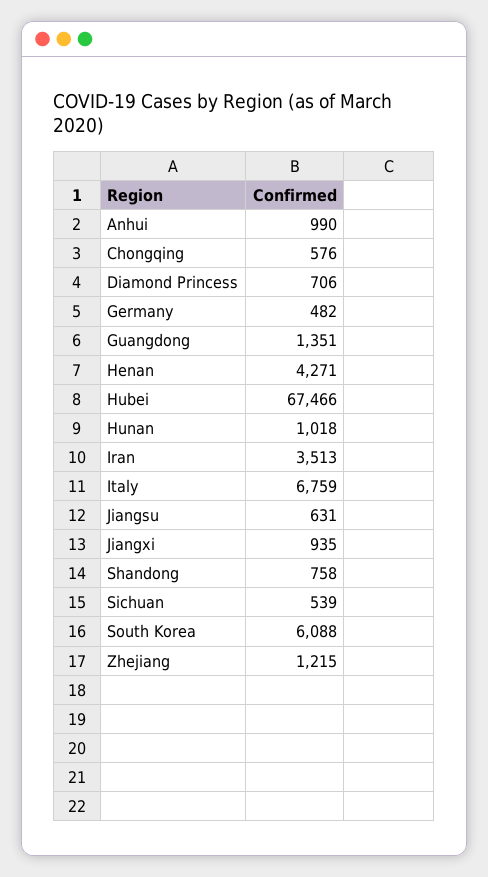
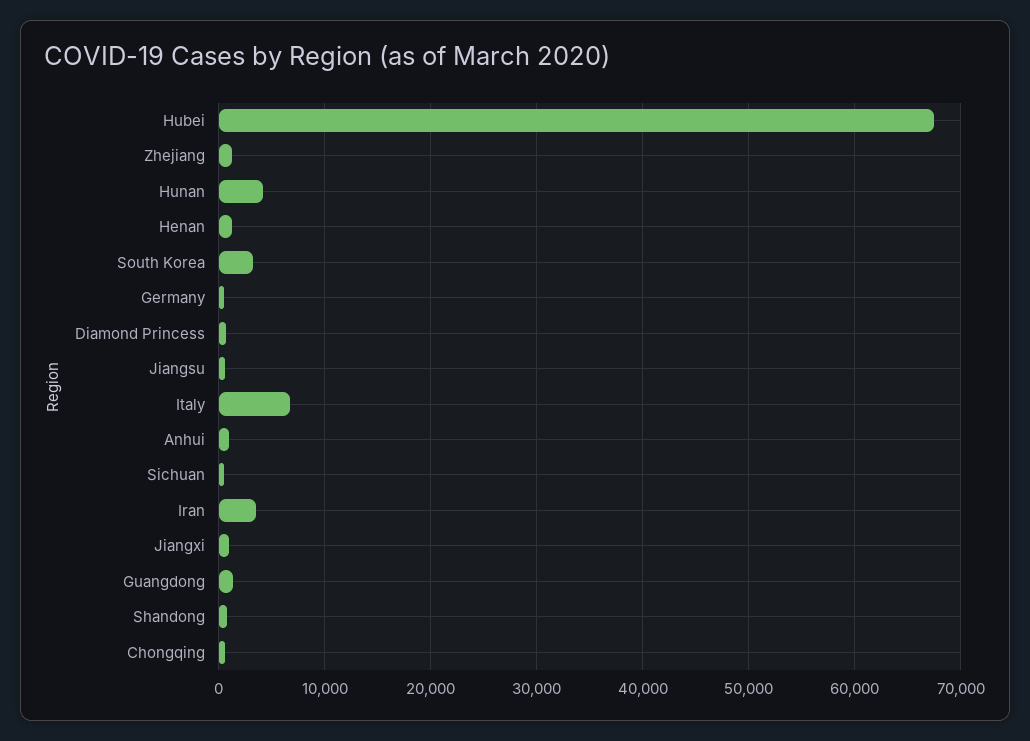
  {
    "Anhui": 990,
    "Chongqing": 576,
    "Diamond Princess": 706,
    "Germany": 482,
    "Guangdong": 1351,
-   "Henan": 4271,
+   "Henan": 1000,
    "Hubei": 67466,
-   "Hunan": 1018,
+   "Hunan": 4000,
    "Iran": 3513,
    "Italy": 6759,
    "Jiangsu": 631,
    "Jiangxi": 935,
    "Shandong": 758,
    "Sichuan": 539,
-   "South Korea": 6088,
+   "South Korea": 3000,
    "Zhejiang": 1215
  }

